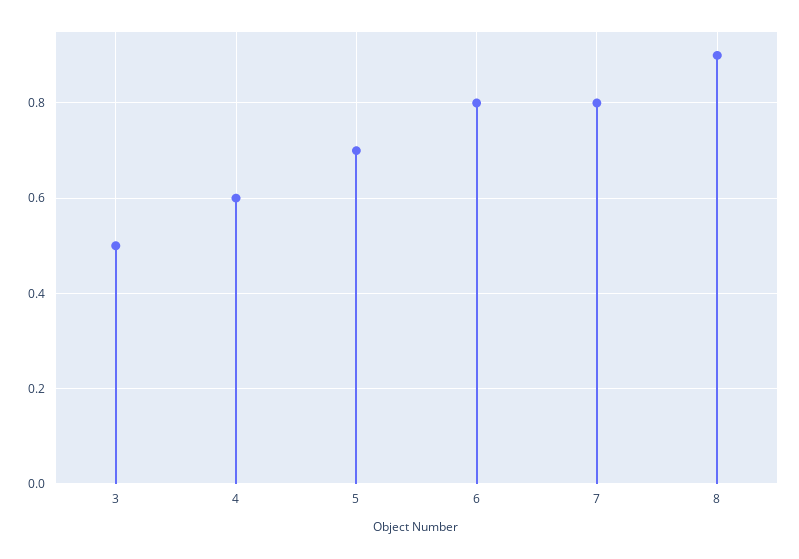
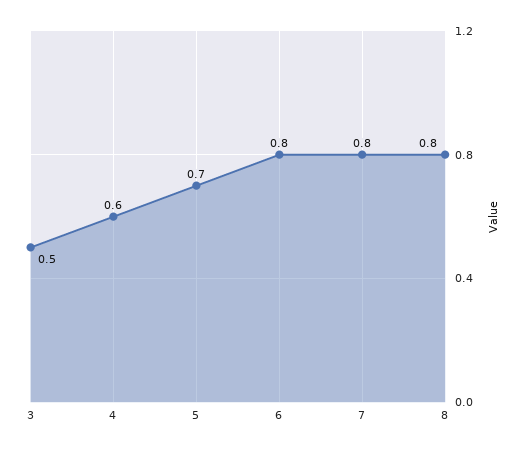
  {
    "3": 0.5,
    "4": 0.6,
    "5": 0.7,
    "6": 0.8,
    "7": 0.8,
-   "8": 0.9
+   "8": 0.8
  }

